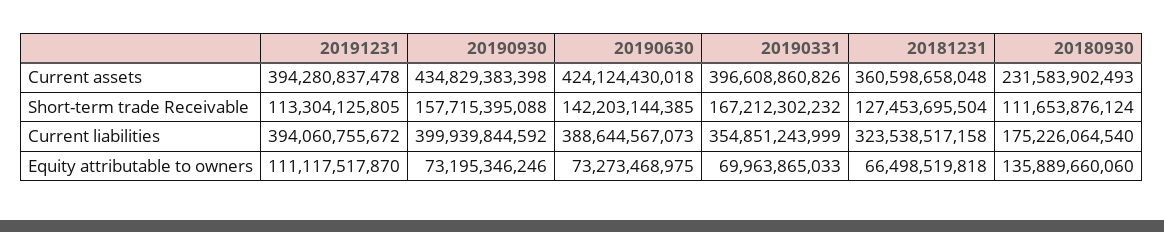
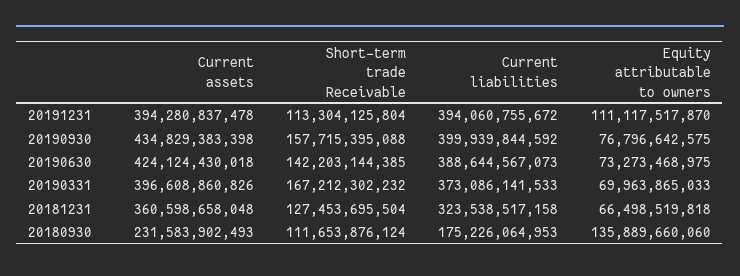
  {
    "20191231": {
      "Current assets": 394280837478,
-     "Short-term trade Receivable": 113304125805,
+     "Short-term trade Receivable": 113304125804,
      "Current liabilities": 394060755672,
      "Equity attributable to owners": 111117517870
    },
    "20190930": {
      "Current assets": 434829383398,
      "Short-term trade Receivable": 157715395088,
      "Current liabilities": 399939844592,
-     "Equity attributable to owners": 73195346246
+     "Equity attributable to owners": 76796642575
    },
    "20190630": {
      "Current assets": 424124430018,
      "Short-term trade Receivable": 142203144385,
      "Current liabilities": 388644567073,
      "Equity attributable to owners": 73273468975
    },
    "20190331": {
      "Current assets": 396608860826,
      "Short-term trade Receivable": 167212302232,
-     "Current liabilities": 354851243999,
+     "Current liabilities": 373086141533,
      "Equity attributable to owners": 69963865033
    },
    "20181231": {
      "Current assets": 360598658048,
      "Short-term trade Receivable": 127453695504,
      "Current liabilities": 323538517158,
      "Equity attributable to owners": 66498519818
    },
    "20180930": {
      "Current assets": 231583902493,
      "Short-term trade Receivable": 111653876124,
-     "Current liabilities": 175226064540,
+     "Current liabilities": 175226064953,
      "Equity attributable to owners": 135889660060
    }
  }

